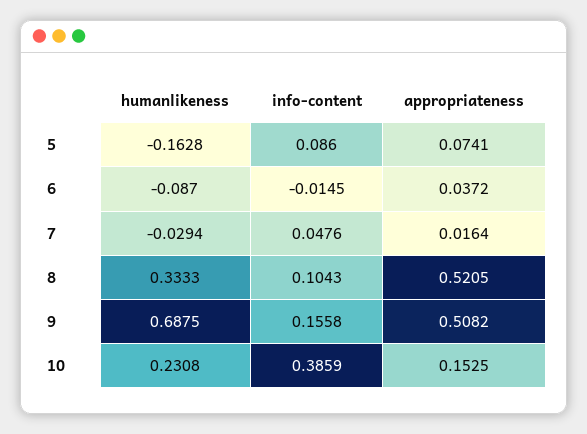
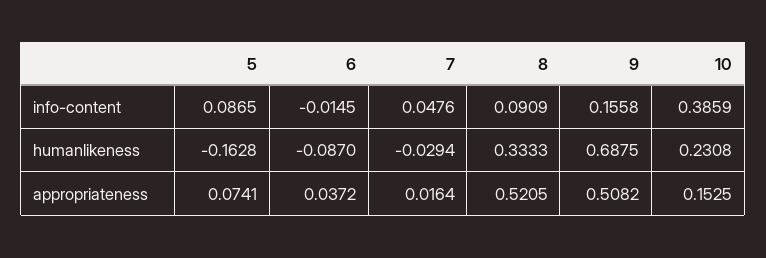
  {
    "humanlikeness": {
      "5": -0.1628,
      "6": -0.087,
      "7": -0.0294,
      "8": 0.3333,
      "9": 0.6875,
      "10": 0.2308
    },
    "info-content": {
-     "5": 0.086,
+     "5": 0.0865,
      "6": -0.0145,
      "7": 0.0476,
-     "8": 0.1043,
+     "8": 0.0909,
      "9": 0.1558,
      "10": 0.3859
    },
    "appropriateness": {
      "5": 0.0741,
      "6": 0.0372,
      "7": 0.0164,
      "8": 0.5205,
      "9": 0.5082,
      "10": 0.1525
    }
  }

